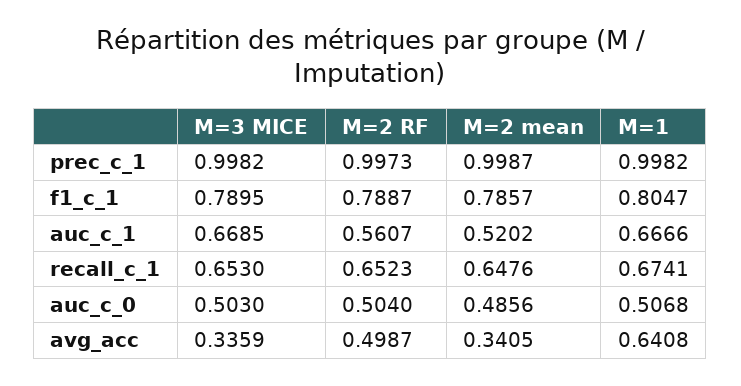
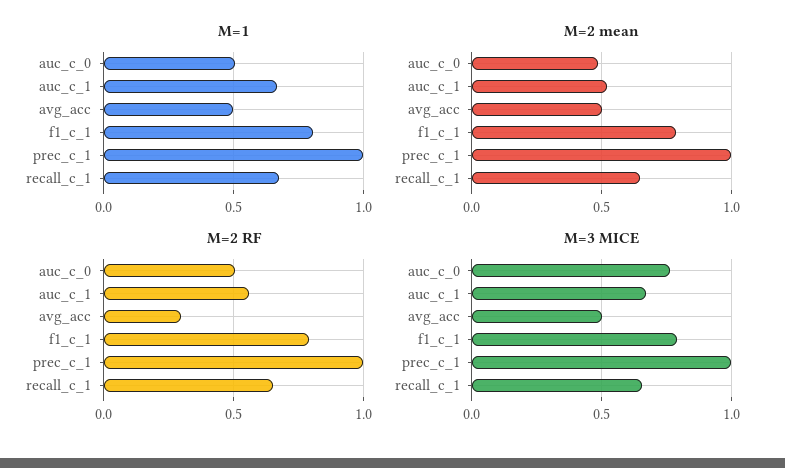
  {
    "M=3 MICE": {
      "prec_c_1": 0.9982,
      "f1_c_1": 0.7895,
      "auc_c_1": 0.6685,
      "recall_c_1": 0.653,
-     "auc_c_0": 0.503,
+     "auc_c_0": 0.75,
-     "avg_acc": 0.3359
+     "avg_acc": 0.5
    },
    "M=2 RF": {
      "prec_c_1": 0.9973,
      "f1_c_1": 0.7887,
      "auc_c_1": 0.5607,
      "recall_c_1": 0.6523,
      "auc_c_0": 0.504,
-     "avg_acc": 0.4987
+     "avg_acc": 0.3
    },
    "M=2 mean": {
      "prec_c_1": 0.9987,
      "f1_c_1": 0.7857,
      "auc_c_1": 0.5202,
      "recall_c_1": 0.6476,
      "auc_c_0": 0.4856,
-     "avg_acc": 0.3405
+     "avg_acc": 0.5
    },
    "M=1": {
      "prec_c_1": 0.9982,
      "f1_c_1": 0.8047,
      "auc_c_1": 0.6666,
      "recall_c_1": 0.6741,
      "auc_c_0": 0.5068,
-     "avg_acc": 0.6408
+     "avg_acc": 0.5
    }
  }

